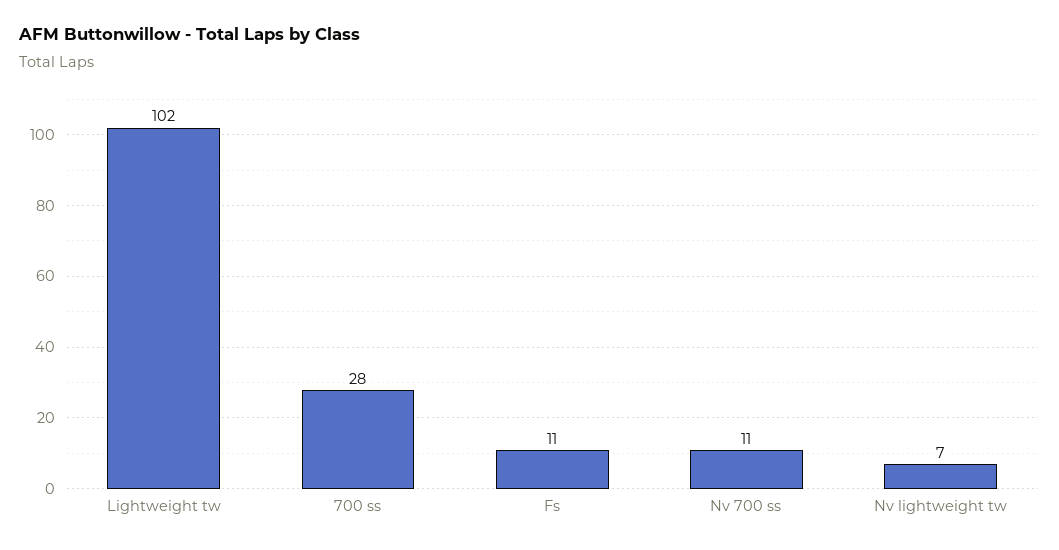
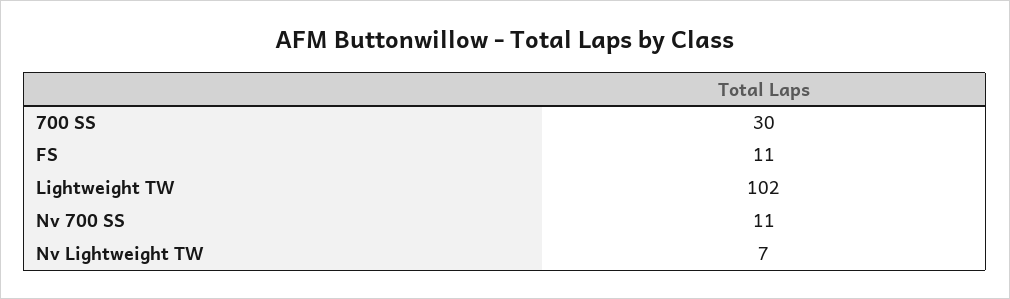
  {
    "Lightweight tw": 102,
-   "700 ss": 28,
+   "700 ss": 30,
    "Fs": 11,
    "Nv 700 ss": 11,
    "Nv lightweight tw": 7
  }

